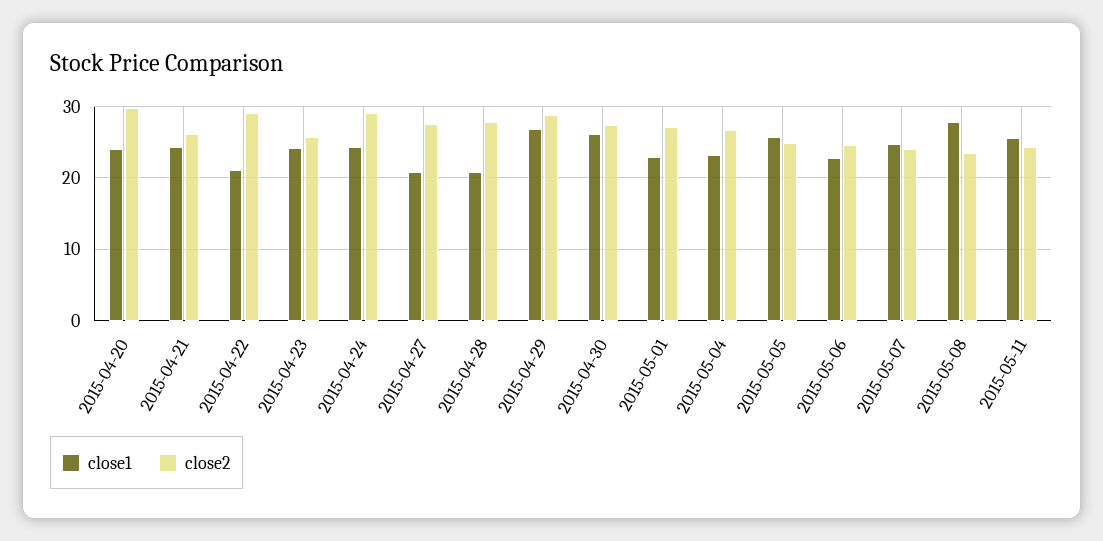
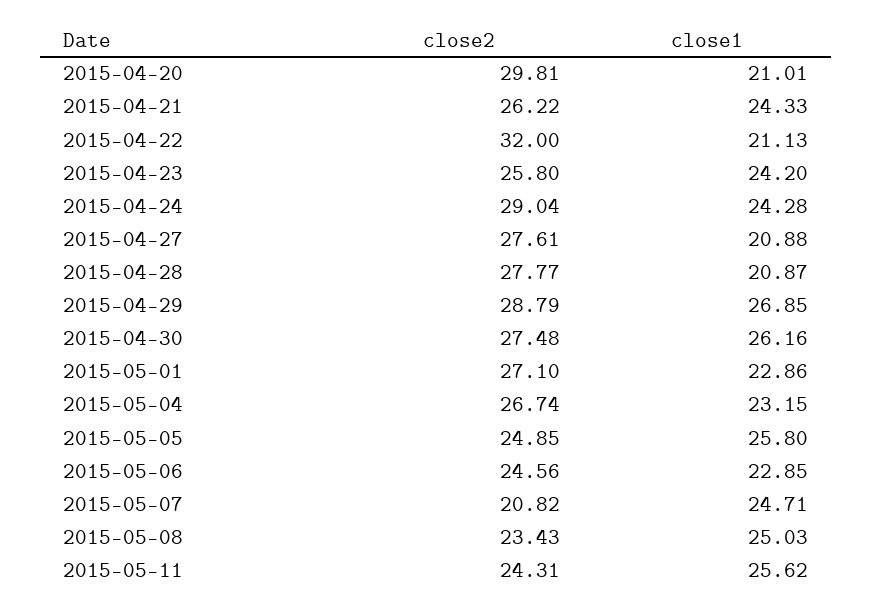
  {
    "close1": {
-     "2015-04-20": 24,
+     "2015-04-20": 21.01,
      "2015-04-21": 24.33,
      "2015-04-22": 21.13,
      "2015-04-23": 24.2,
      "2015-04-24": 24.28,
      "2015-04-27": 20.88,
      "2015-04-28": 20.87,
      "2015-04-29": 26.85,
      "2015-04-30": 26.16,
      "2015-05-01": 22.86,
      "2015-05-04": 23.15,
      "2015-05-05": 25.8,
      "2015-05-06": 22.85,
      "2015-05-07": 24.71,
-     "2015-05-08": 28,
+     "2015-05-08": 25.03,
      "2015-05-11": 25.62
    },
    "close2": {
      "2015-04-20": 29.81,
      "2015-04-21": 26.22,
-     "2015-04-22": 29,
+     "2015-04-22": 32,
      "2015-04-23": 25.8,
      "2015-04-24": 29.04,
      "2015-04-27": 27.61,
      "2015-04-28": 27.77,
      "2015-04-29": 28.79,
      "2015-04-30": 27.48,
      "2015-05-01": 27.1,
      "2015-05-04": 26.74,
      "2015-05-05": 24.85,
      "2015-05-06": 24.56,
-     "2015-05-07": 24,
+     "2015-05-07": 20.82,
      "2015-05-08": 23.43,
      "2015-05-11": 24.31
    }
  }

